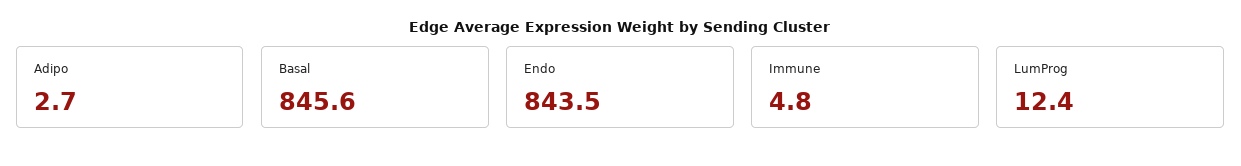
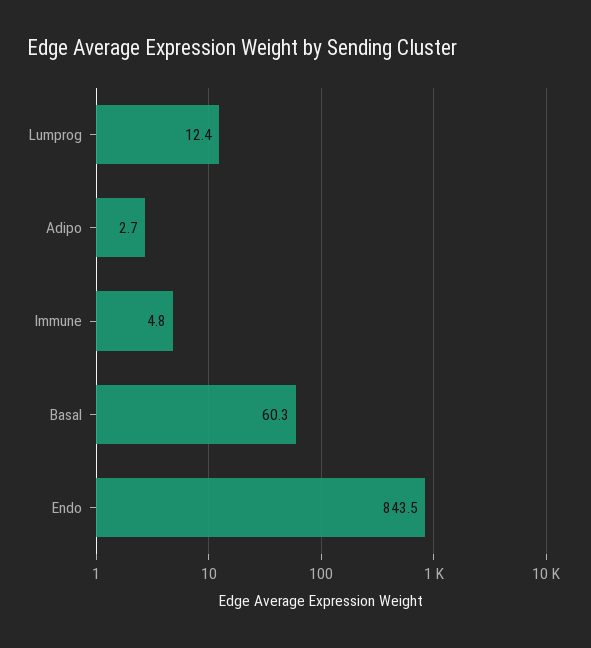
  {
    "Adipo": 2.7,
-   "Basal": 845.6,
+   "Basal": 60.3,
    "Endo": 843.5,
    "Immune": 4.8,
    "LumProg": 12.4
  }

